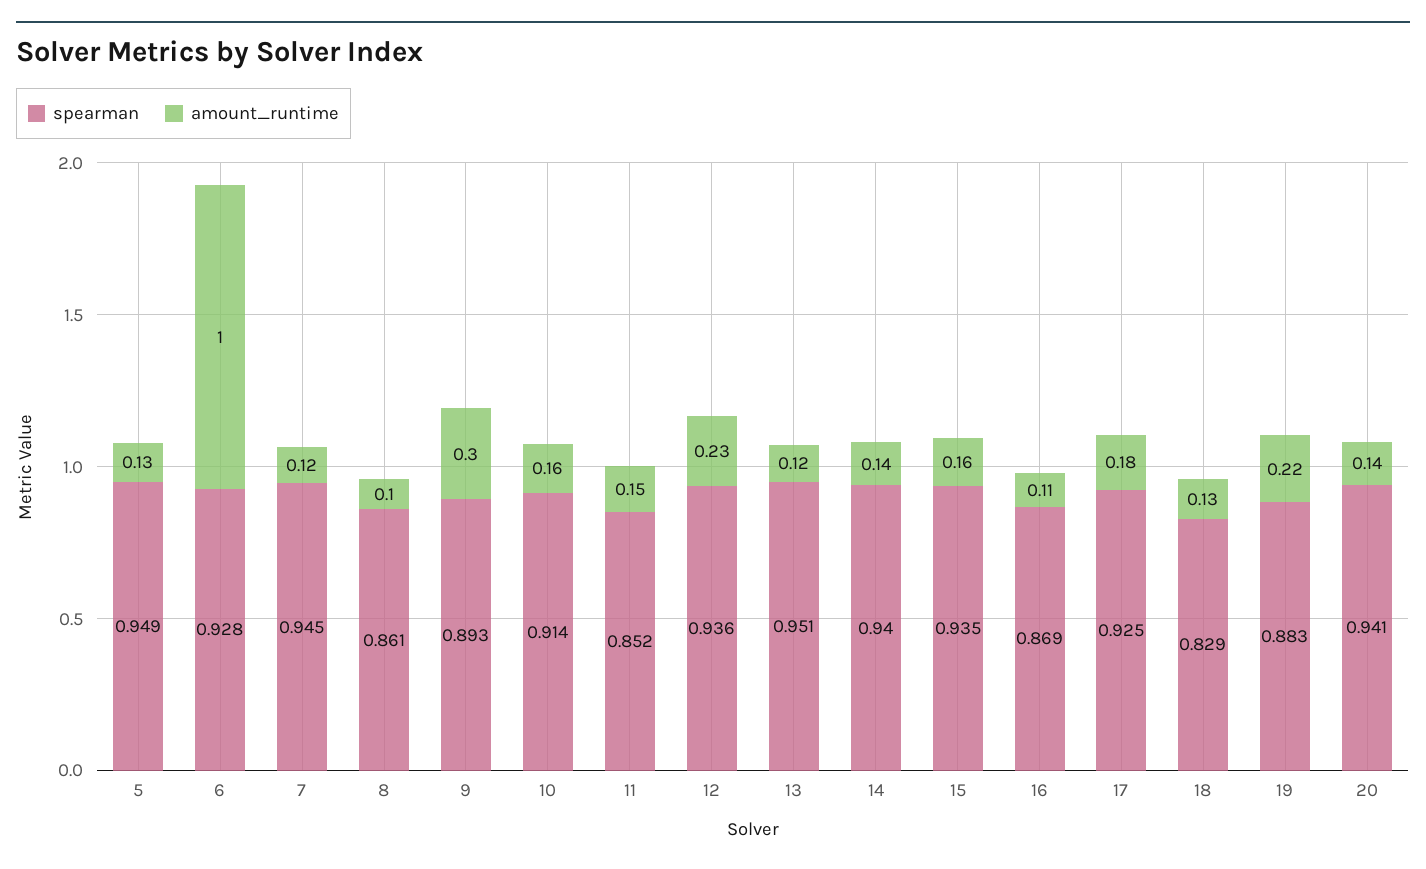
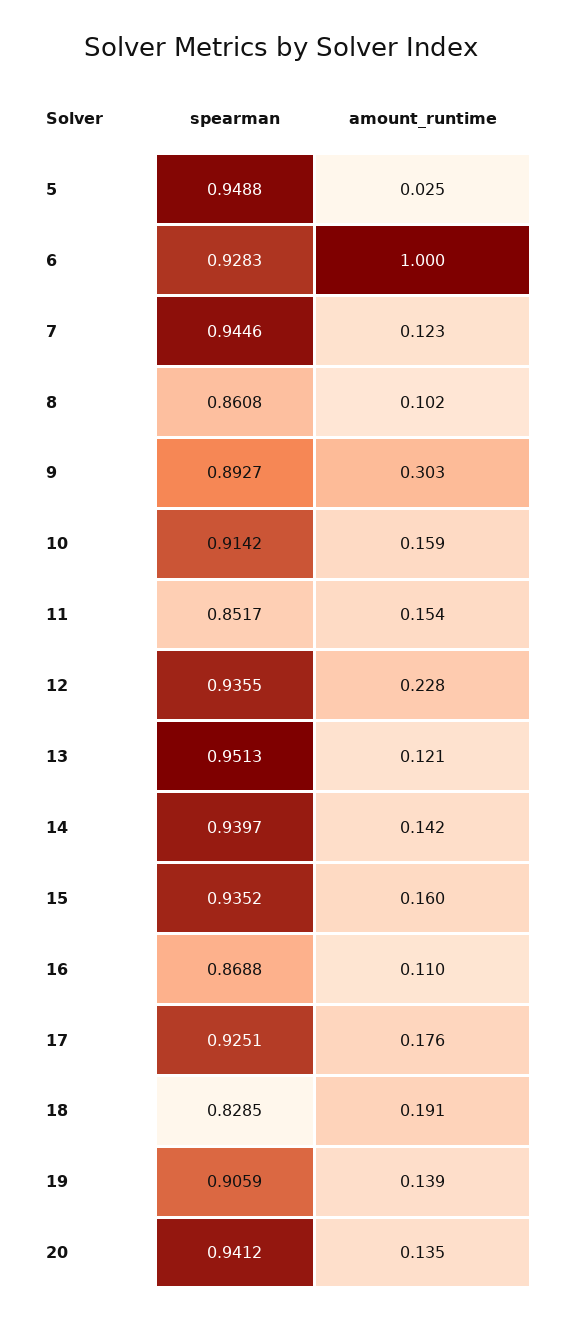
  {
    "spearman": {
      "5": 0.9488,
      "6": 0.9283,
      "7": 0.9446,
      "8": 0.8608,
      "9": 0.8927,
      "10": 0.9142,
      "11": 0.8517,
      "12": 0.9355,
      "13": 0.9513,
      "14": 0.9397,
      "15": 0.9352,
      "16": 0.8688,
      "17": 0.9251,
      "18": 0.8285,
-     "19": 0.883,
+     "19": 0.9059,
      "20": 0.9412
    },
    "amount_runtime": {
-     "5": 0.13,
+     "5": 0.025,
      "6": 1,
      "7": 0.123,
      "8": 0.102,
      "9": 0.303,
      "10": 0.159,
      "11": 0.154,
      "12": 0.228,
      "13": 0.121,
      "14": 0.142,
      "15": 0.16,
      "16": 0.11,
      "17": 0.176,
-     "18": 0.13,
+     "18": 0.191,
-     "19": 0.22,
+     "19": 0.139,
      "20": 0.135
    }
  }

